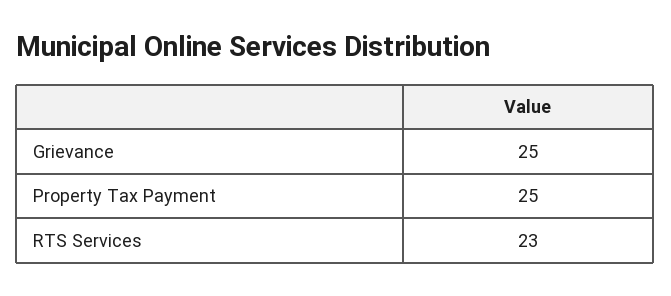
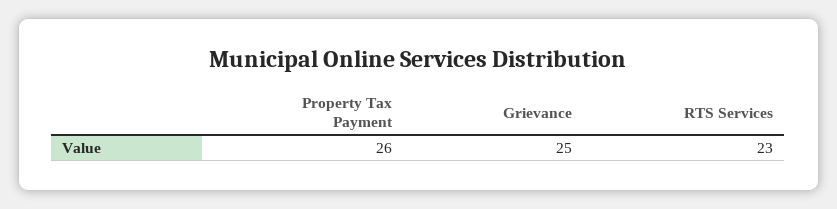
  {
    "Grievance": 25,
-   "Property Tax Payment": 25,
+   "Property Tax Payment": 26,
    "RTS Services": 23
  }

